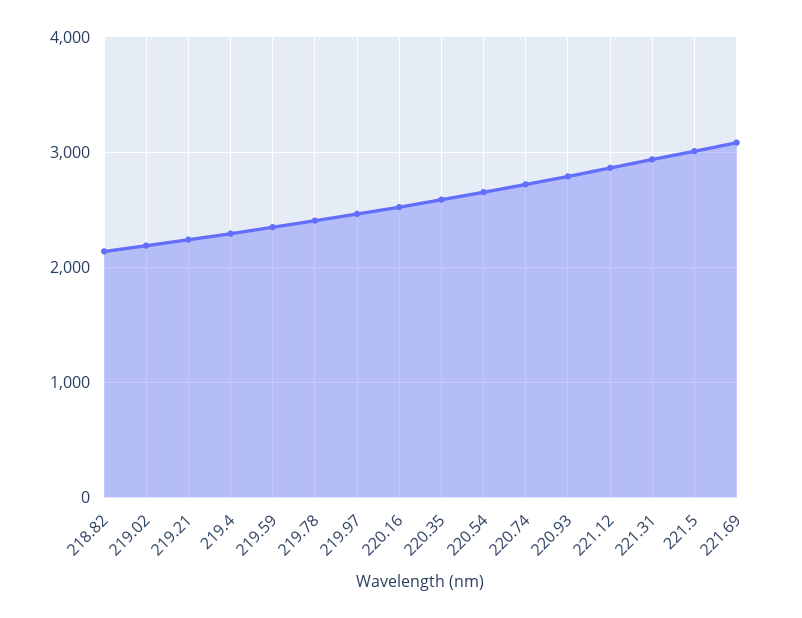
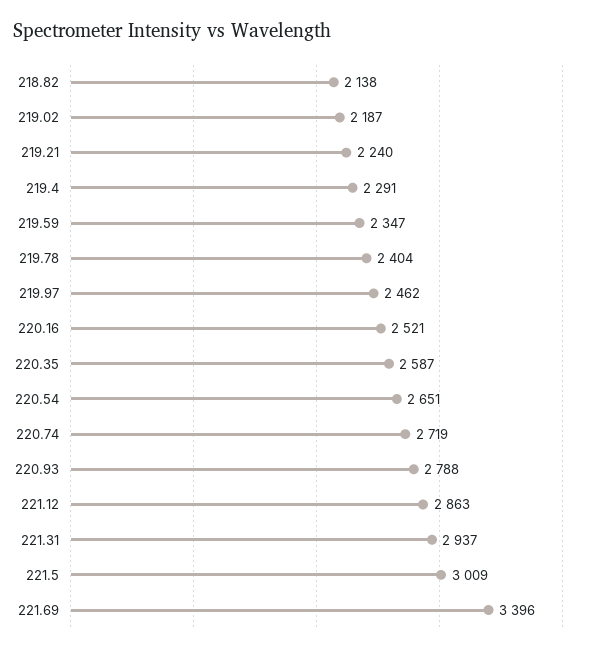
  {
    "218.82": 2138,
    "219.02": 2187,
    "219.21": 2240,
    "219.4": 2291,
    "219.59": 2347,
    "219.78": 2404,
    "219.97": 2462,
    "220.16": 2521,
    "220.35": 2587,
    "220.54": 2651,
    "220.74": 2719,
    "220.93": 2788,
    "221.12": 2863,
    "221.31": 2937,
    "221.5": 3009,
-   "221.69": 3100
+   "221.69": 3396
  }

